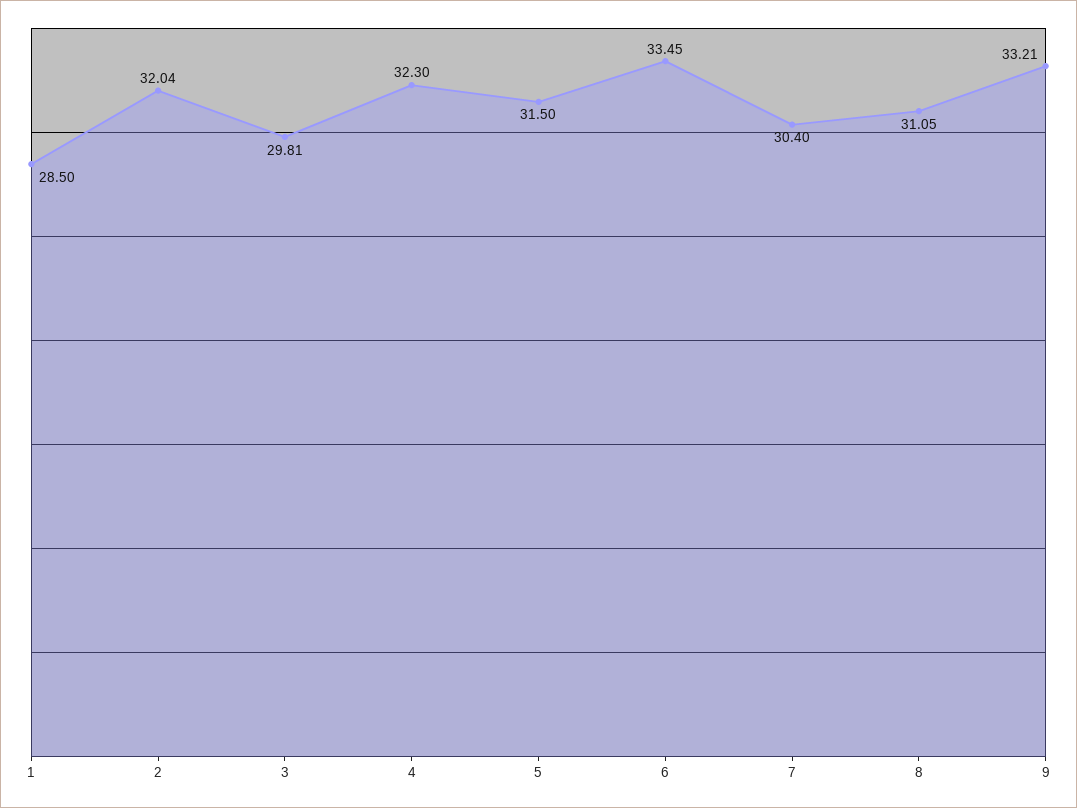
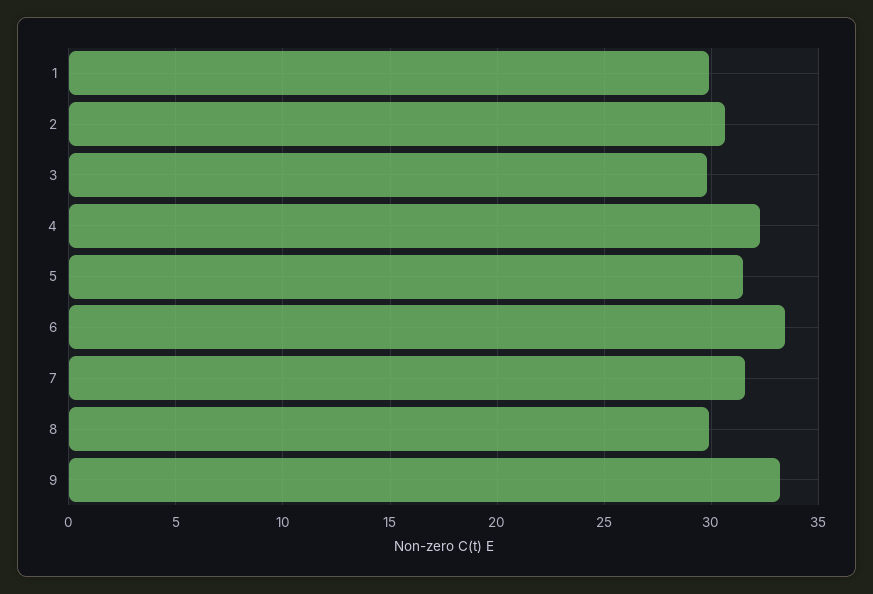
  {
-   "1": 28.5,
+   "1": 30,
-   "2": 32.04,
+   "2": 30.5,
    "3": 29.81,
    "4": 32.3,
    "5": 31.5,
    "6": 33.45,
-   "7": 30.4,
+   "7": 31.5,
-   "8": 31.05,
+   "8": 30,
    "9": 33.21
  }

